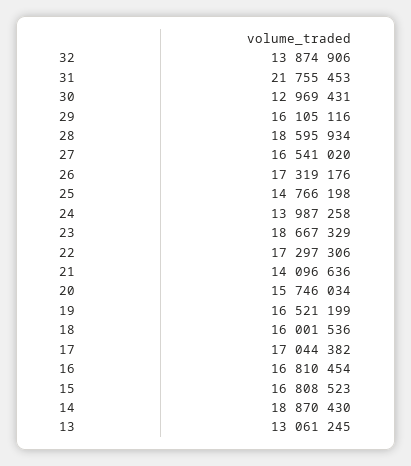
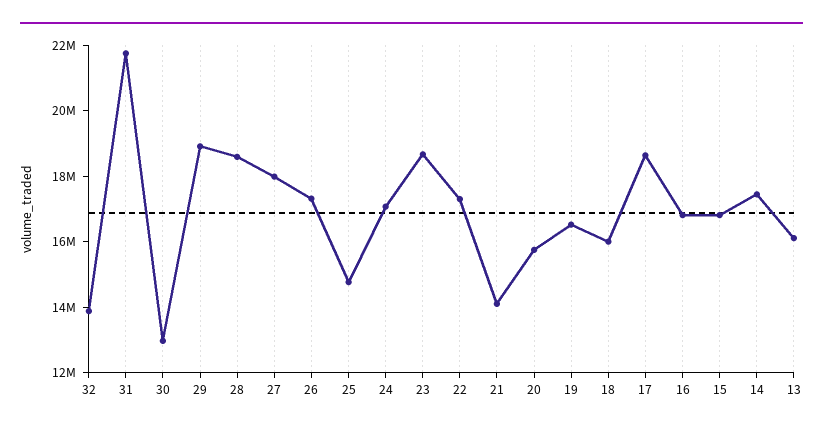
  {
    "32": 13874906,
    "31": 21755453,
    "30": 12969431,
-   "29": 16105116,
+   "29": 19000000,
    "28": 18595934,
-   "27": 16541020,
+   "27": 18000000,
    "26": 17319176,
    "25": 14766198,
-   "24": 13987258,
+   "24": 17000000,
    "23": 18667329,
    "22": 17297306,
    "21": 14096636,
    "20": 15746034,
    "19": 16521199,
    "18": 16001536,
-   "17": 17044382,
+   "17": 18500000,
    "16": 16810454,
    "15": 16808523,
-   "14": 18870430,
+   "14": 17500000,
-   "13": 13061245
+   "13": 16000000
  }

